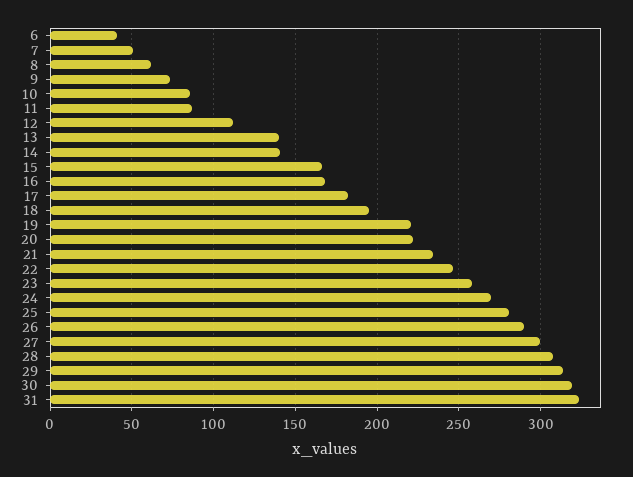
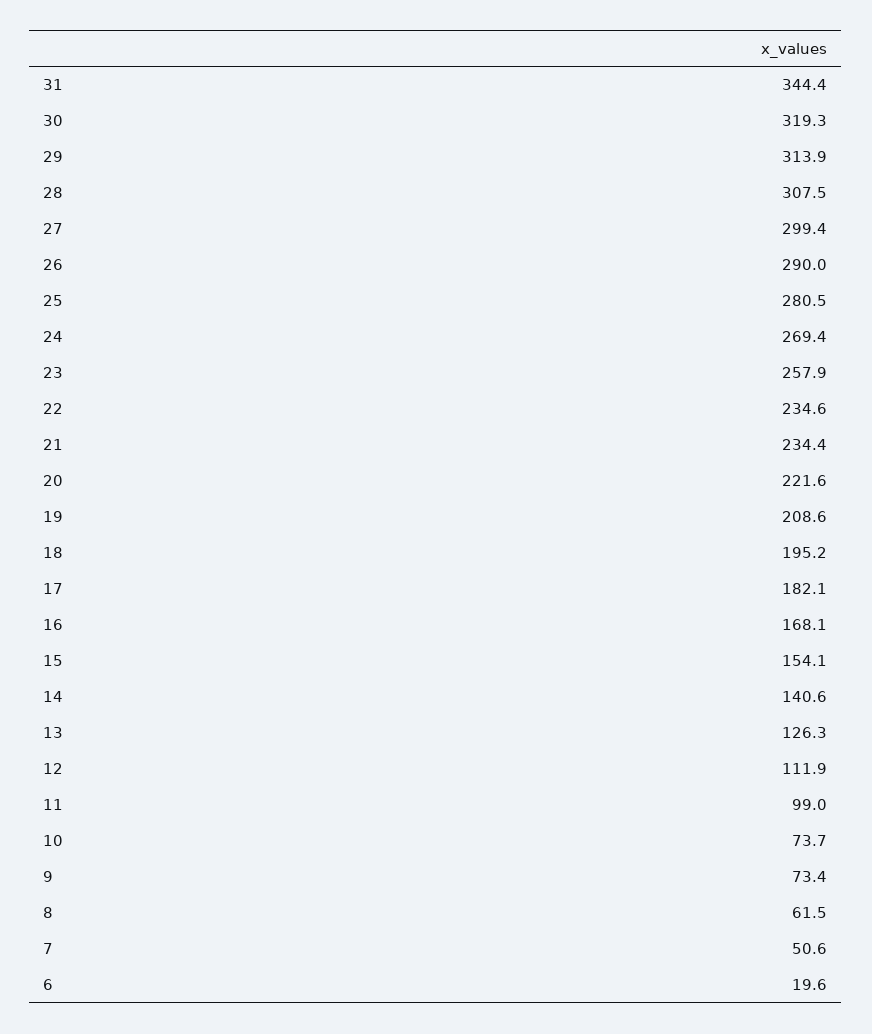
  {
-   "6": 40,
+   "6": 19.6,
    "7": 50.6,
    "8": 61.5,
    "9": 73.4,
-   "10": 85,
+   "10": 73.7,
-   "11": 85,
+   "11": 99,
    "12": 111.9,
-   "13": 140,
+   "13": 126.3,
    "14": 140.6,
-   "15": 165,
+   "15": 154.1,
    "16": 168.1,
    "17": 182.1,
    "18": 195.2,
-   "19": 220,
+   "19": 208.6,
    "20": 221.6,
    "21": 234.4,
-   "22": 245,
+   "22": 234.6,
    "23": 257.9,
    "24": 269.4,
    "25": 280.5,
    "26": 290,
    "27": 299.4,
    "28": 307.5,
    "29": 313.9,
    "30": 319.3,
-   "31": 325
+   "31": 344.4
  }

